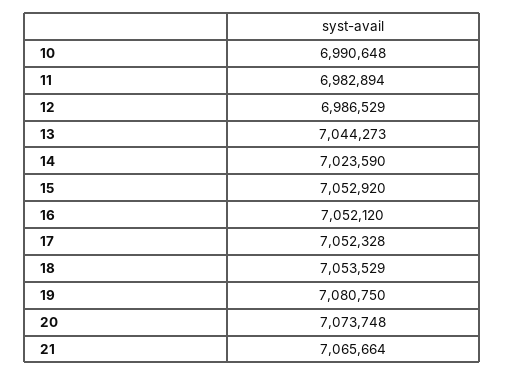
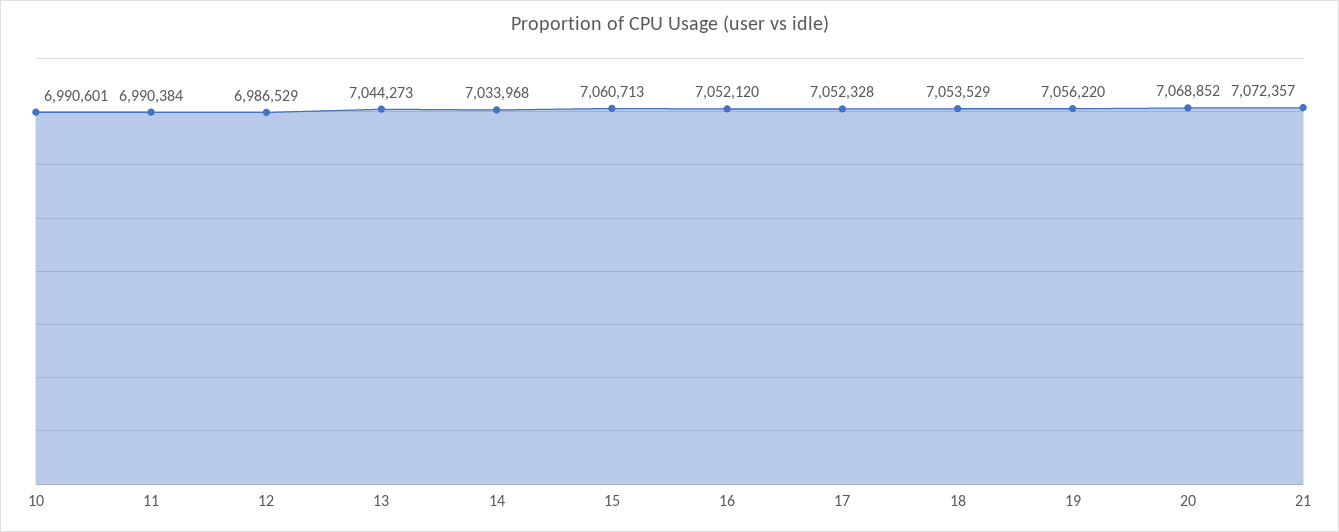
  {
-   "10": 6990648,
+   "10": 6990601,
-   "11": 6982894,
+   "11": 6990384,
    "12": 6986529,
    "13": 7044273,
-   "14": 7023590,
+   "14": 7033968,
-   "15": 7052920,
+   "15": 7060713,
    "16": 7052120,
    "17": 7052328,
    "18": 7053529,
-   "19": 7080750,
+   "19": 7056220,
-   "20": 7073748,
+   "20": 7068852,
-   "21": 7065664
+   "21": 7072357
  }

